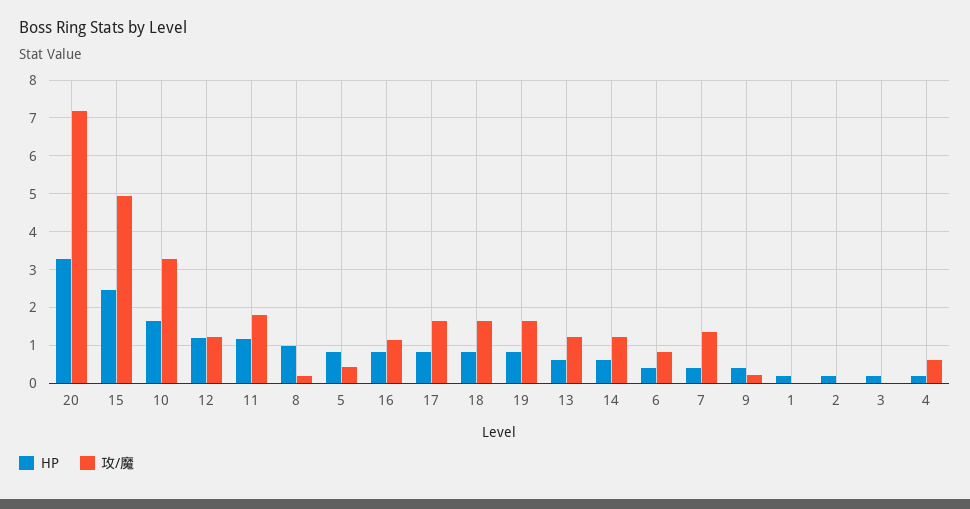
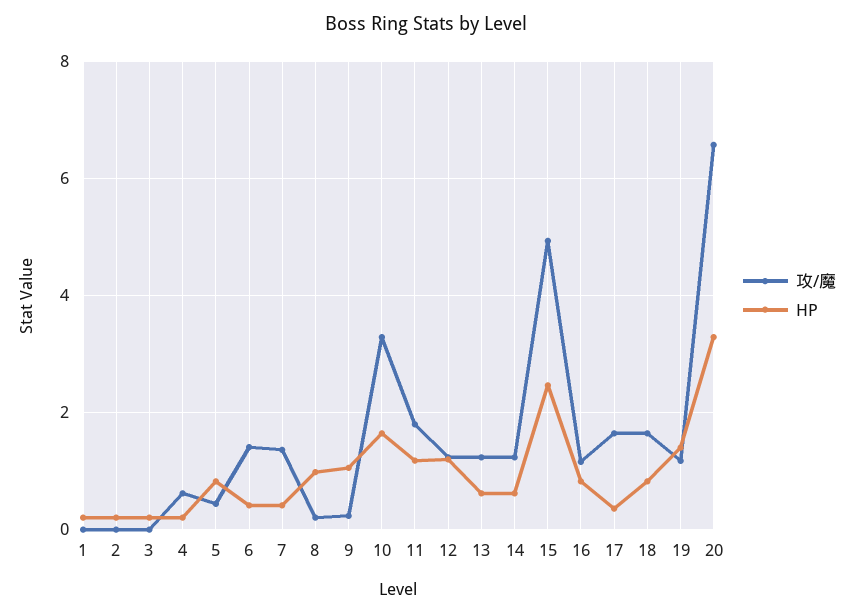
  {
    "HP": {
      "20": 3.2,
      "15": 2.4,
      "10": 1.6,
      "12": 1.2,
      "11": 1.2,
      "8": 1,
      "5": 0.8,
      "16": 0.8,
-     "17": 0.8,
+     "17": 0.4,
      "18": 0.8,
-     "19": 0.8,
+     "19": 1.4,
      "13": 0.6,
      "14": 0.6,
      "6": 0.4,
      "7": 0.4,
-     "9": 0.4,
+     "9": 1,
      "1": 0.2,
      "2": 0.2,
      "3": 0.2,
      "4": 0.2
    },
    "攻/魔": {
-     "20": 7.2,
+     "20": 6.6,
      "15": 5,
      "10": 3.2,
      "12": 1.2,
      "11": 1.8,
      "8": 0.2,
      "5": 0.4,
      "16": 1.2,
      "17": 1.6,
      "18": 1.6,
-     "19": 1.6,
+     "19": 1.2,
      "13": 1.2,
      "14": 1.2,
-     "6": 0.8,
+     "6": 1.4,
      "7": 1.4,
      "9": 0.2,
      "1": 0,
      "2": 0,
      "3": 0,
      "4": 0.6
    }
  }

